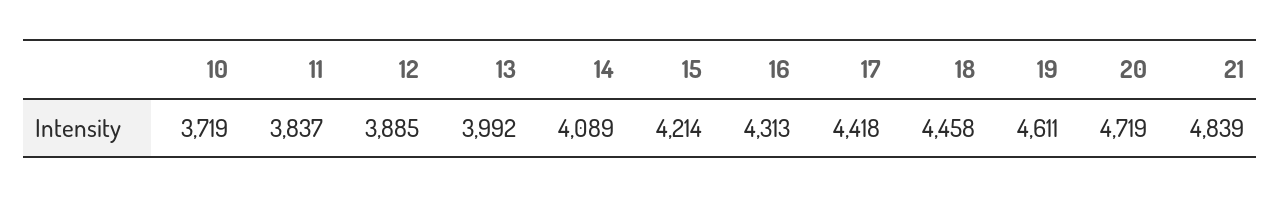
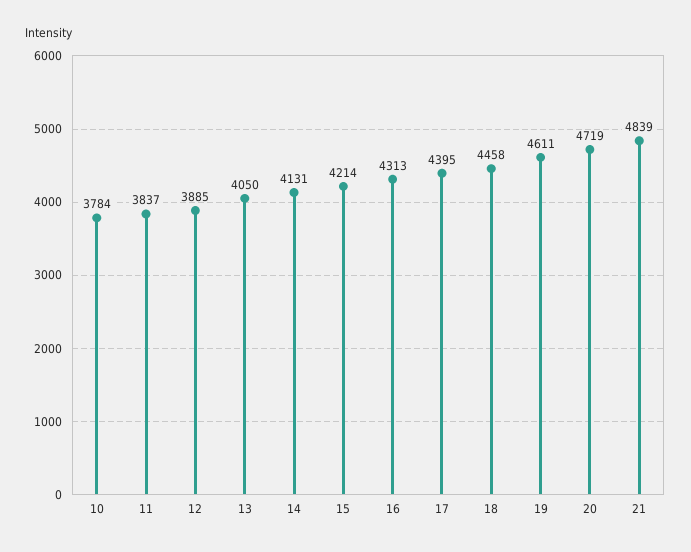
  {
-   "10": 3719,
+   "10": 3784,
    "11": 3837,
    "12": 3885,
-   "13": 3992,
+   "13": 4050,
-   "14": 4089,
+   "14": 4131,
    "15": 4214,
    "16": 4313,
-   "17": 4418,
+   "17": 4395,
    "18": 4458,
    "19": 4611,
    "20": 4719,
    "21": 4839
  }

